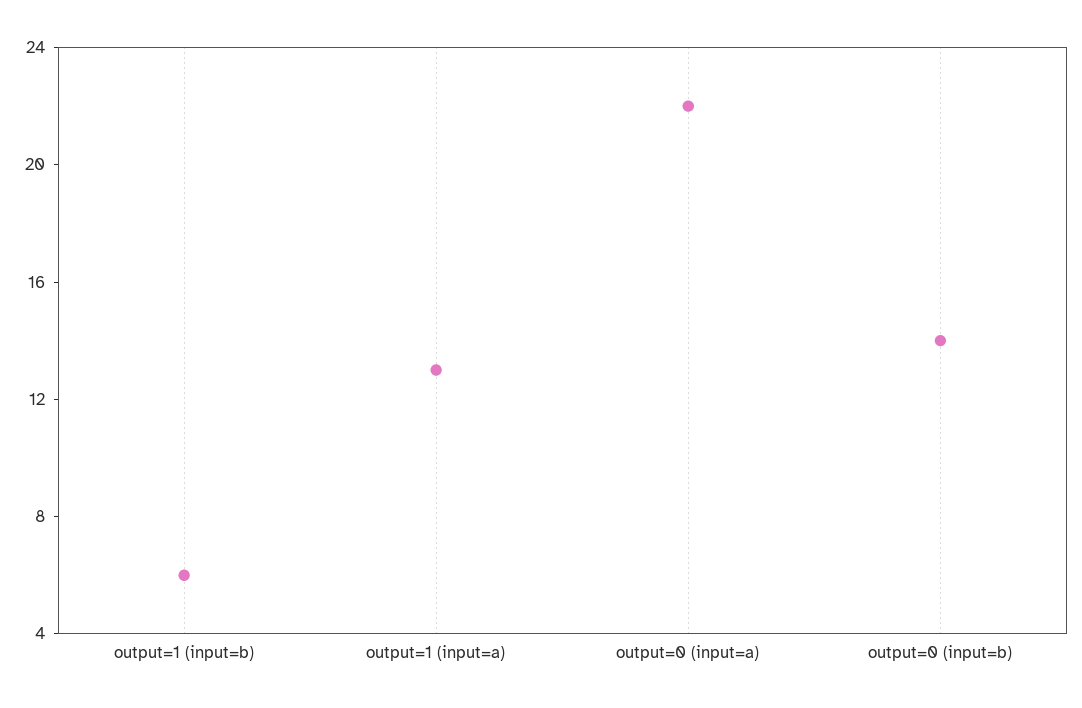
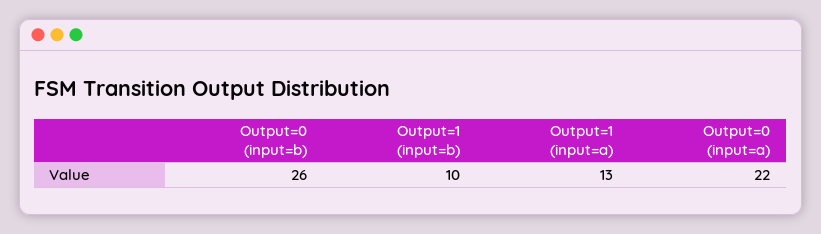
  {
-   "output=1 (input=b)": 6,
+   "output=1 (input=b)": 10,
    "output=1 (input=a)": 13,
    "output=0 (input=a)": 22,
-   "output=0 (input=b)": 14
+   "output=0 (input=b)": 26
  }

